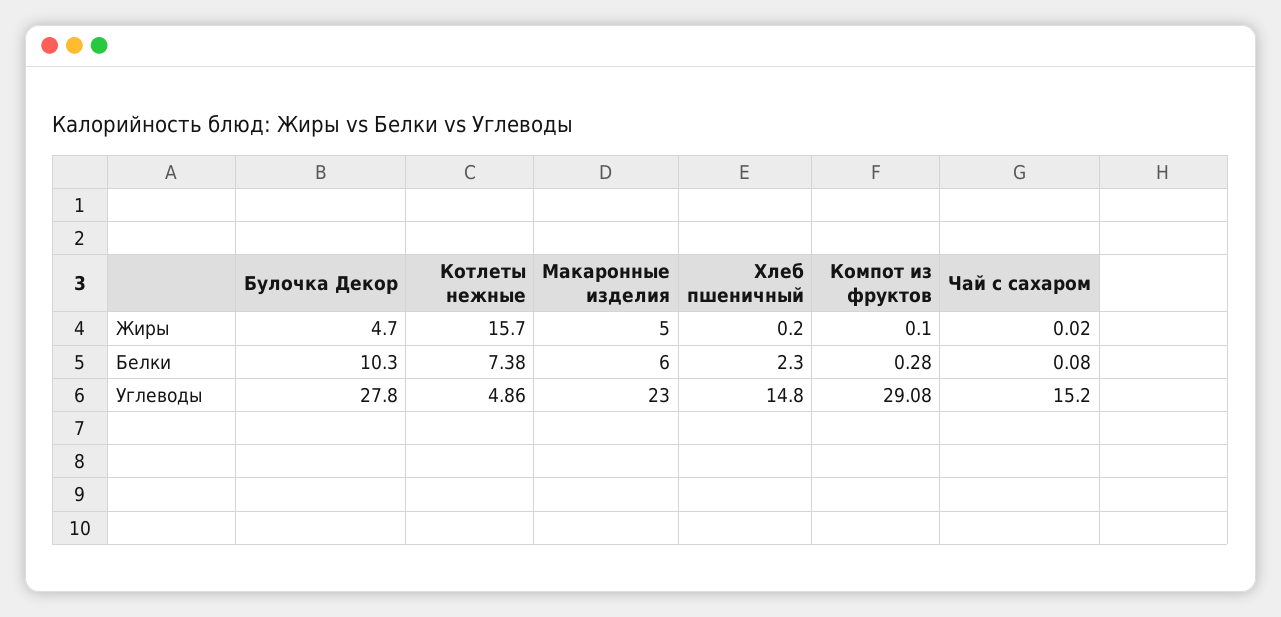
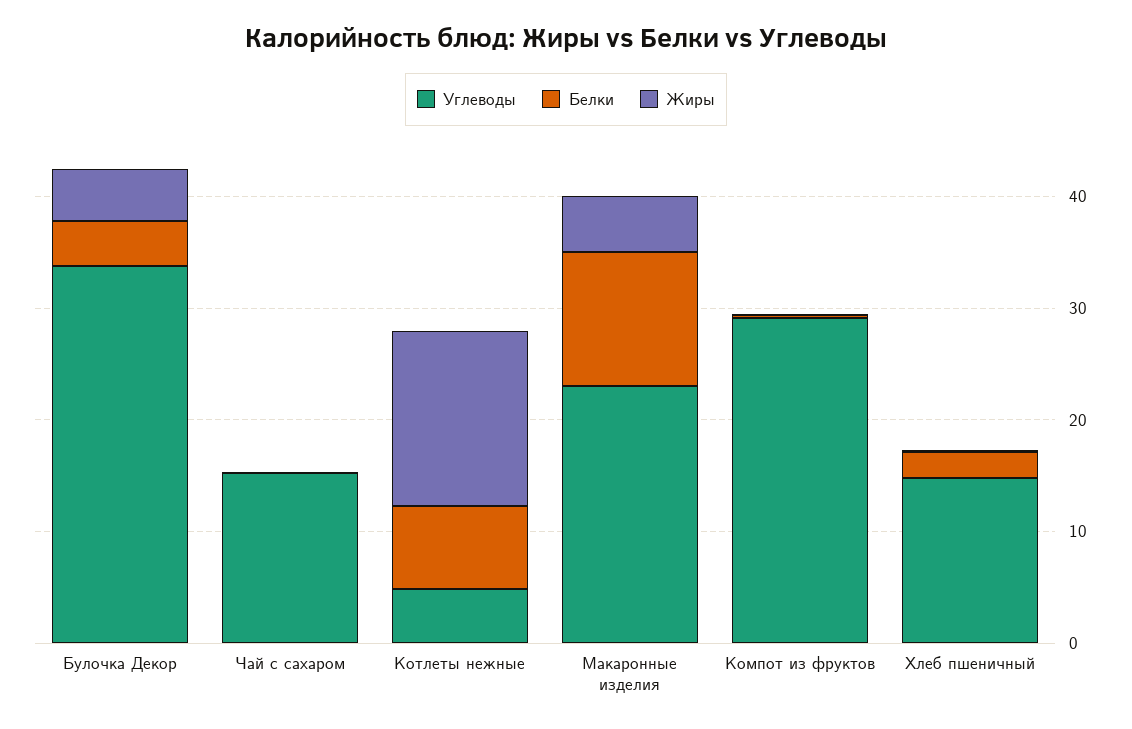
  {
    "Жиры": {
      "Булочка Декор": 4.7,
      "Котлеты нежные": 15.7,
      "Макаронные изделия": 5,
      "Хлеб пшеничный": 0.2,
      "Компот из фруктов": 0.1,
      "Чай с сахаром": 0.02
    },
    "Белки": {
-     "Булочка Декор": 10.3,
+     "Булочка Декор": 4,
      "Котлеты нежные": 7.38,
-     "Макаронные изделия": 6,
+     "Макаронные изделия": 12,
      "Хлеб пшеничный": 2.3,
      "Компот из фруктов": 0.28,
      "Чай с сахаром": 0.08
    },
    "Углеводы": {
-     "Булочка Декор": 27.8,
+     "Булочка Декор": 34,
      "Котлеты нежные": 4.86,
      "Макаронные изделия": 23,
      "Хлеб пшеничный": 14.8,
      "Компот из фруктов": 29.08,
      "Чай с сахаром": 15.2
    }
  }

